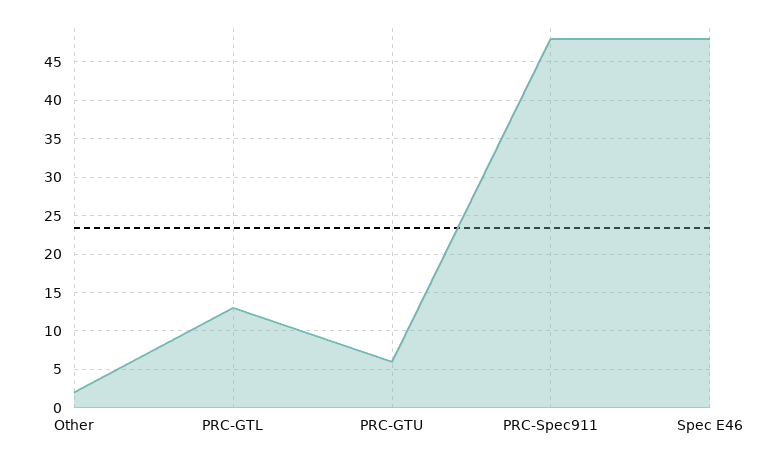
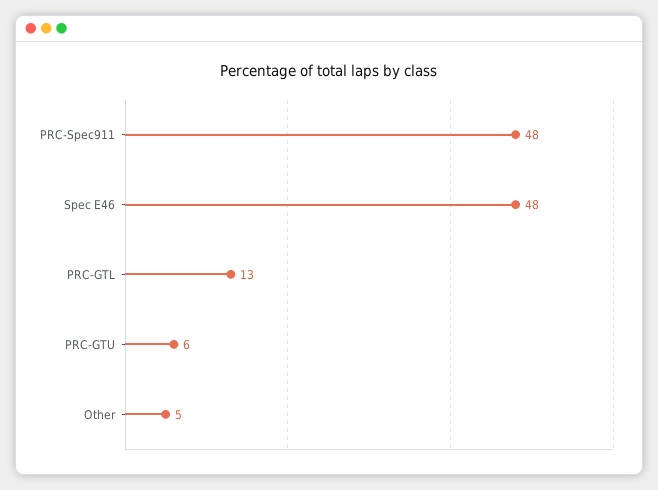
  {
-   "Other": 2,
+   "Other": 5,
    "PRC-GTL": 13,
    "PRC-GTU": 6,
    "PRC-Spec911": 48,
    "Spec E46": 48
  }

